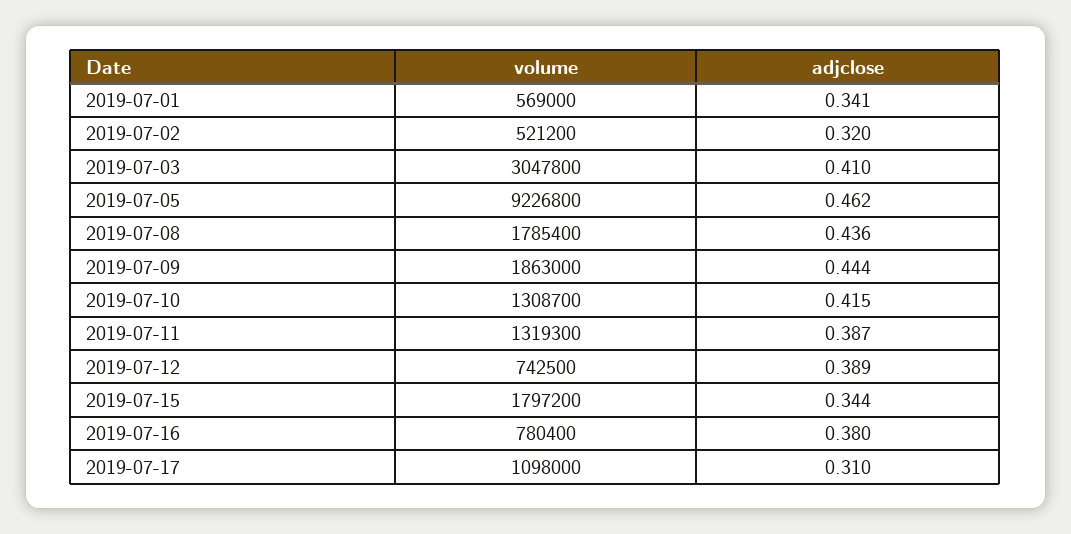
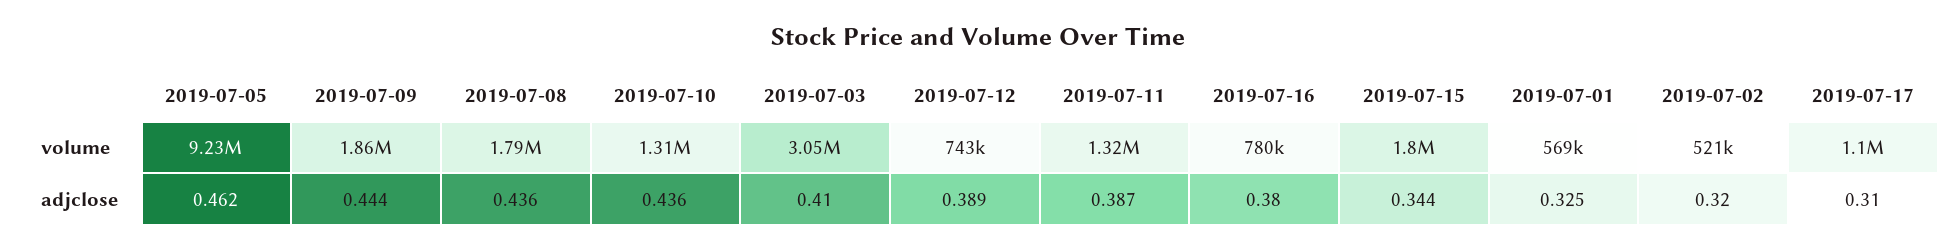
  {
    "volume": {
      "2019-07-01": 569000,
      "2019-07-02": 521200,
      "2019-07-03": 3047800,
      "2019-07-05": 9226800,
      "2019-07-08": 1785400,
      "2019-07-09": 1863000,
      "2019-07-10": 1308700,
      "2019-07-11": 1319300,
      "2019-07-12": 742500,
      "2019-07-15": 1797200,
      "2019-07-16": 780400,
      "2019-07-17": 1098000
    },
    "adjclose": {
-     "2019-07-01": 0.341,
+     "2019-07-01": 0.325,
      "2019-07-02": 0.32,
      "2019-07-03": 0.41,
      "2019-07-05": 0.462,
      "2019-07-08": 0.436,
      "2019-07-09": 0.444,
-     "2019-07-10": 0.415,
+     "2019-07-10": 0.436,
      "2019-07-11": 0.387,
      "2019-07-12": 0.389,
      "2019-07-15": 0.344,
      "2019-07-16": 0.38,
      "2019-07-17": 0.31
    }
  }

